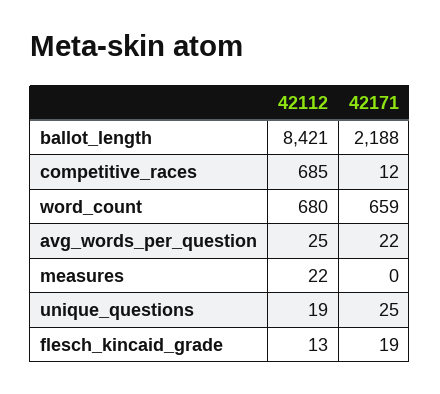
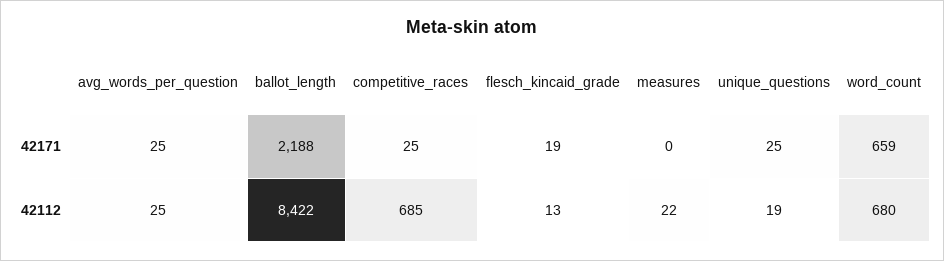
  {
    "42112": {
-     "ballot_length": 8421,
+     "ballot_length": 8422,
      "competitive_races": 685,
      "word_count": 680,
      "avg_words_per_question": 25,
      "measures": 22,
      "unique_questions": 19,
      "flesch_kincaid_grade": 13
    },
    "42171": {
      "ballot_length": 2188,
-     "competitive_races": 12,
+     "competitive_races": 25,
      "word_count": 659,
-     "avg_words_per_question": 22,
+     "avg_words_per_question": 25,
      "measures": 0,
      "unique_questions": 25,
      "flesch_kincaid_grade": 19
    }
  }

